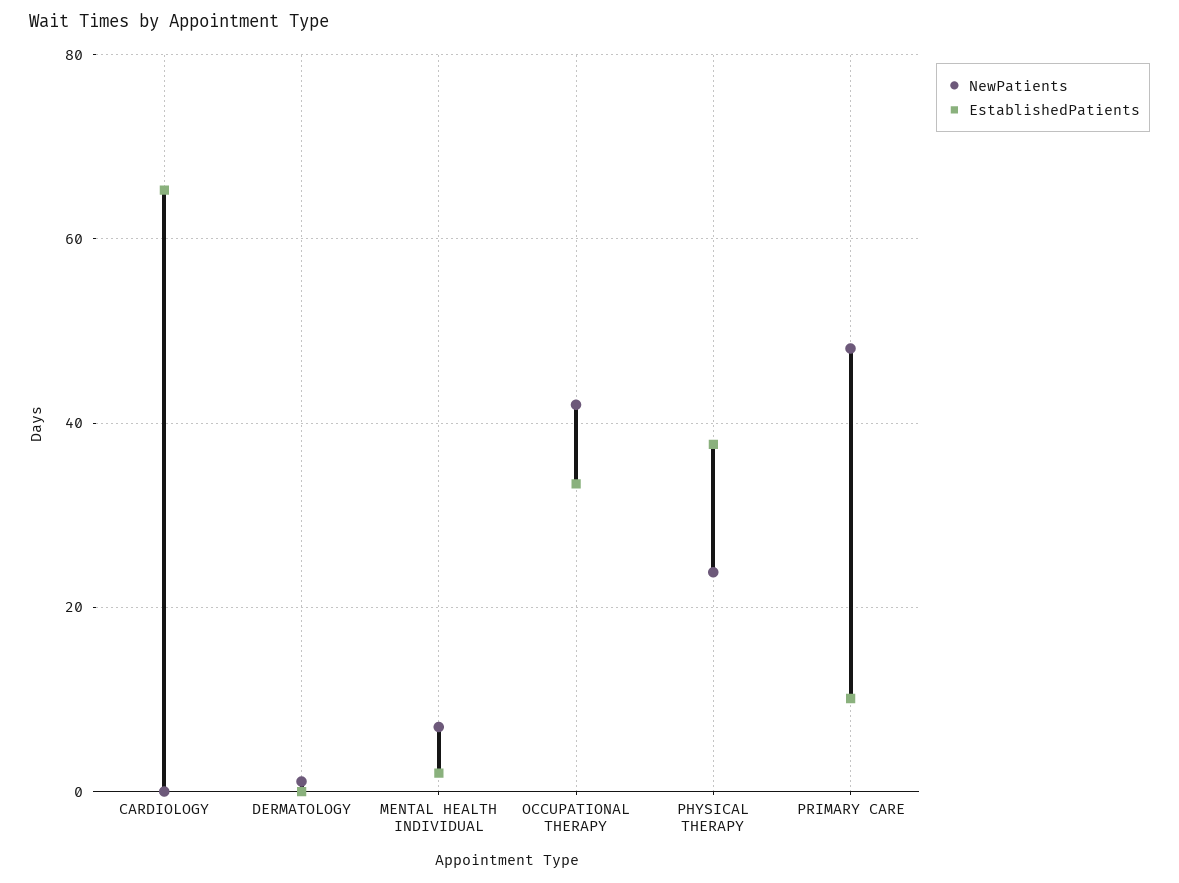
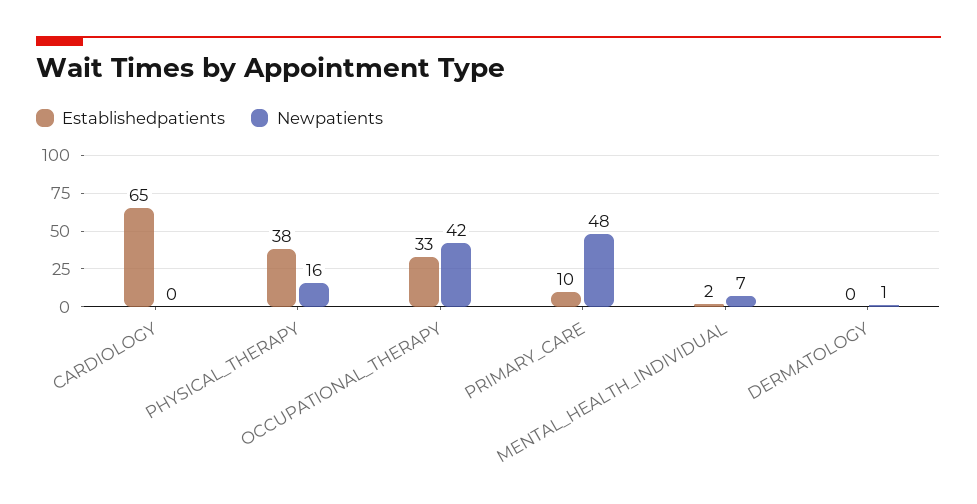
  {
    "NewPatients": {
      "CARDIOLOGY": 0,
      "DERMATOLOGY": 1,
      "MENTAL HEALTH INDIVIDUAL": 7,
      "OCCUPATIONAL THERAPY": 42,
-     "PHYSICAL THERAPY": 24,
+     "PHYSICAL THERAPY": 16,
      "PRIMARY CARE": 48
    },
    "EstablishedPatients": {
      "CARDIOLOGY": 65,
      "DERMATOLOGY": 0,
      "MENTAL HEALTH INDIVIDUAL": 2,
      "OCCUPATIONAL THERAPY": 33,
      "PHYSICAL THERAPY": 38,
      "PRIMARY CARE": 10
    }
  }

